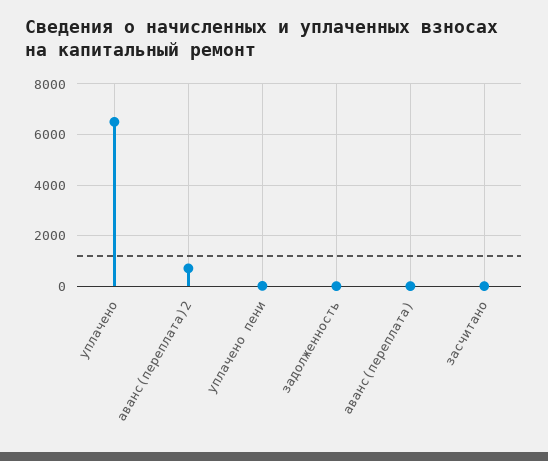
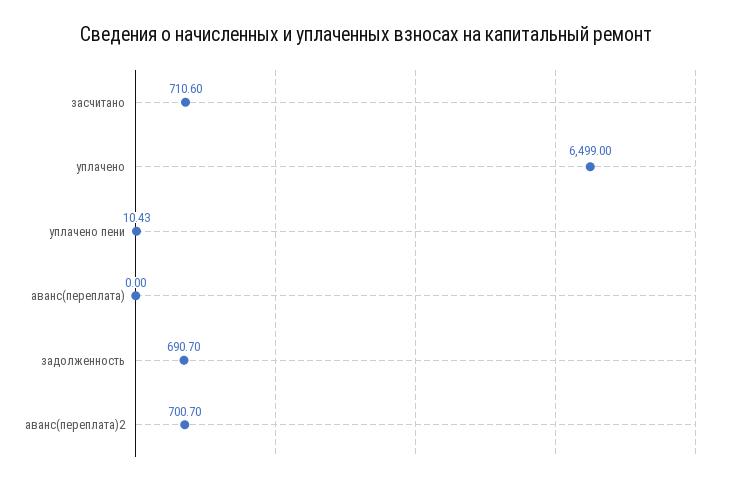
  {
    "уплачено": 6499,
    "аванс(переплата)2": 700.7,
    "уплачено пени": 10.43,
-   "задолженность": 0,
+   "задолженность": 690.7,
    "аванс(переплата)": 0,
-   "засчитано": 0
+   "засчитано": 710.6
  }

